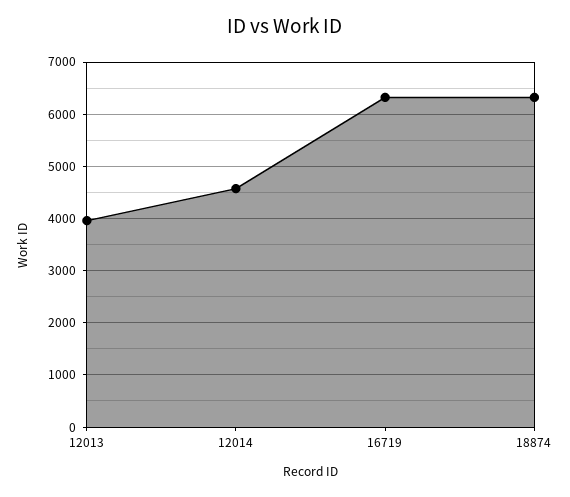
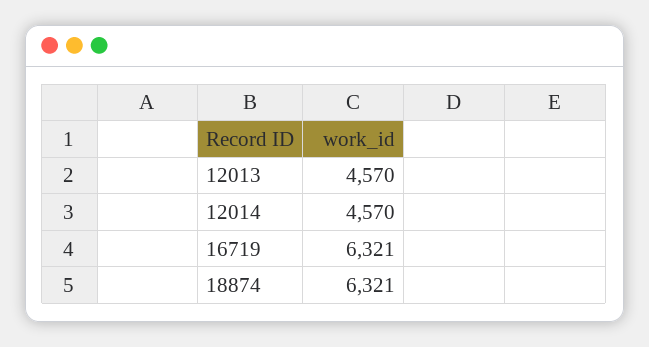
  {
-   "12013": 4000,
+   "12013": 4570,
    "12014": 4570,
    "16719": 6321,
    "18874": 6321
  }

